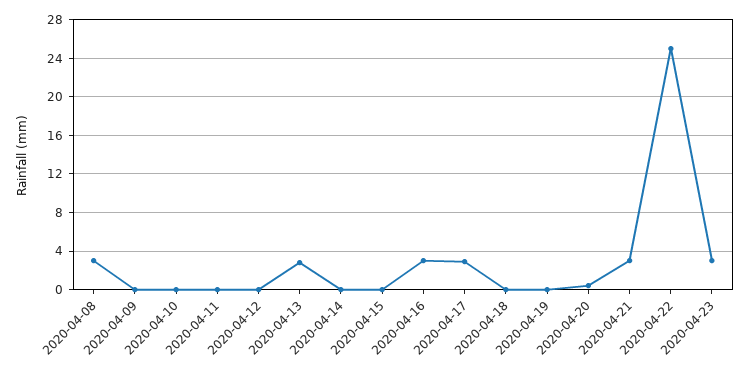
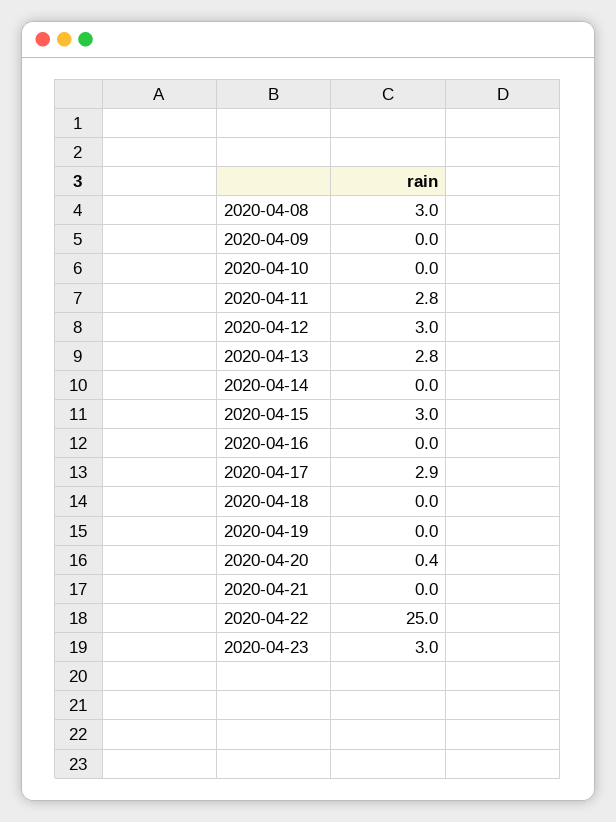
  {
    "2020-04-08": 3,
    "2020-04-09": 0,
    "2020-04-10": 0,
-   "2020-04-11": 0,
+   "2020-04-11": 2.8,
-   "2020-04-12": 0,
+   "2020-04-12": 3,
    "2020-04-13": 2.8,
    "2020-04-14": 0,
-   "2020-04-15": 0,
+   "2020-04-15": 3,
-   "2020-04-16": 3,
+   "2020-04-16": 0,
    "2020-04-17": 2.9,
    "2020-04-18": 0,
    "2020-04-19": 0,
    "2020-04-20": 0.4,
-   "2020-04-21": 3,
+   "2020-04-21": 0,
    "2020-04-22": 25,
    "2020-04-23": 3
  }

